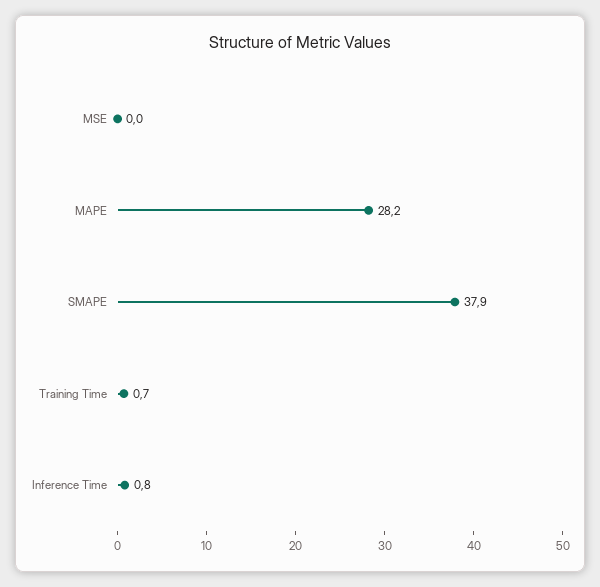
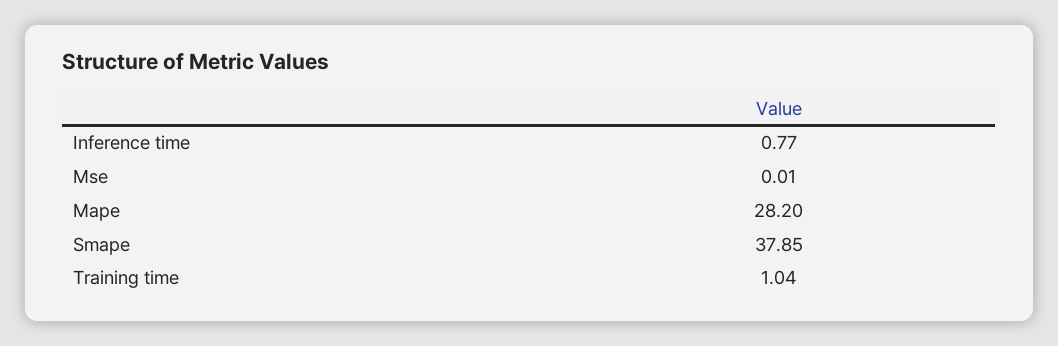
  {
    "MSE": 0.01,
    "MAPE": 28.2,
    "SMAPE": 37.85,
-   "Training Time": 0.7,
+   "Training Time": 1.04,
    "Inference Time": 0.77
  }

